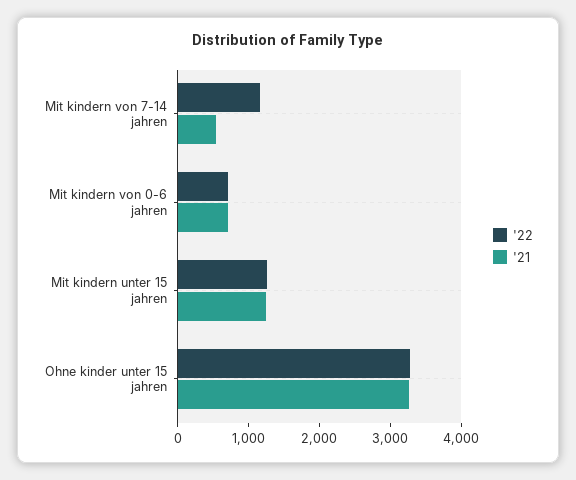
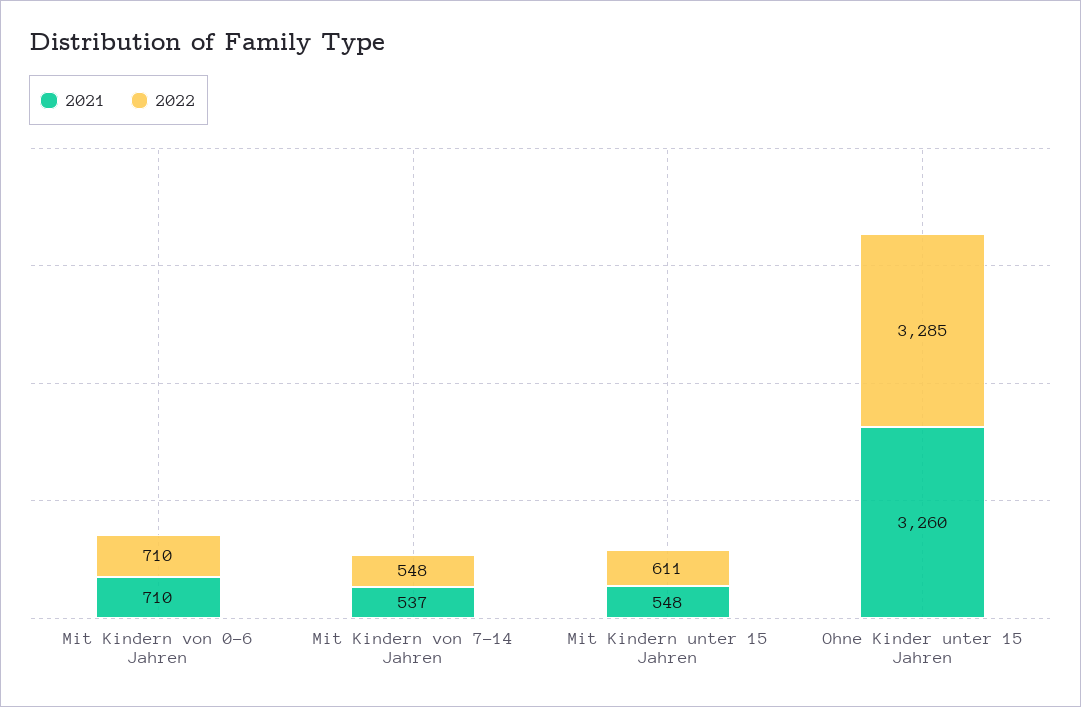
  {
    "'22": {
-     "Mit kindern von 7-14 jahren": 1200,
+     "Mit kindern von 7-14 jahren": 548,
      "Mit kindern von 0-6 jahren": 710,
-     "Mit kindern unter 15 jahren": 1200,
+     "Mit kindern unter 15 jahren": 611,
      "Ohne kinder unter 15 jahren": 3285
    },
    "'21": {
      "Mit kindern von 7-14 jahren": 537,
      "Mit kindern von 0-6 jahren": 710,
-     "Mit kindern unter 15 jahren": 1200,
+     "Mit kindern unter 15 jahren": 548,
      "Ohne kinder unter 15 jahren": 3260
    }
  }

